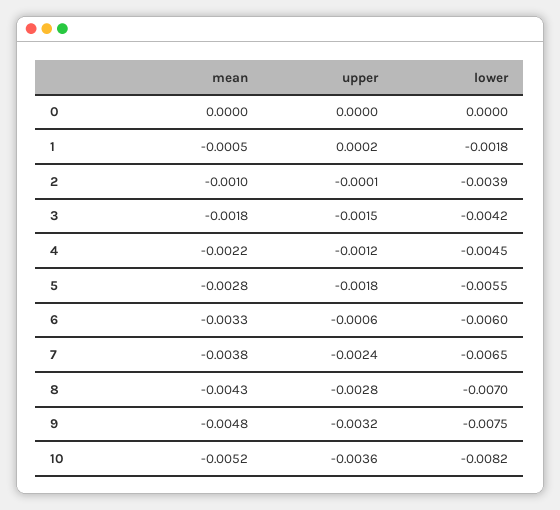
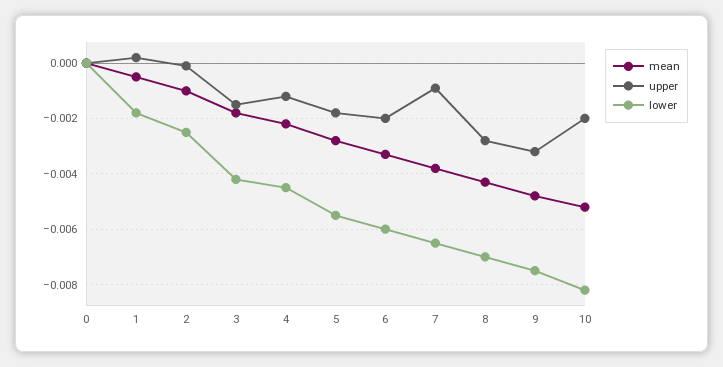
  {
    "mean": {
      "0": 0,
      "1": -0.0005,
      "2": -0.001,
      "3": -0.0018,
      "4": -0.0022,
      "5": -0.0028,
      "6": -0.0033,
      "7": -0.0038,
      "8": -0.0043,
      "9": -0.0048,
      "10": -0.0052
    },
    "upper": {
      "0": 0,
      "1": 0.0002,
      "2": -0.0001,
      "3": -0.0015,
      "4": -0.0012,
      "5": -0.0018,
-     "6": -0.0006,
+     "6": -0.002,
-     "7": -0.0024,
+     "7": -0.001,
      "8": -0.0028,
      "9": -0.0032,
-     "10": -0.0036
+     "10": -0.002
    },
    "lower": {
      "0": 0,
      "1": -0.0018,
-     "2": -0.0039,
+     "2": -0.0025,
      "3": -0.0042,
      "4": -0.0045,
      "5": -0.0055,
      "6": -0.006,
      "7": -0.0065,
      "8": -0.007,
      "9": -0.0075,
      "10": -0.0082
    }
  }

